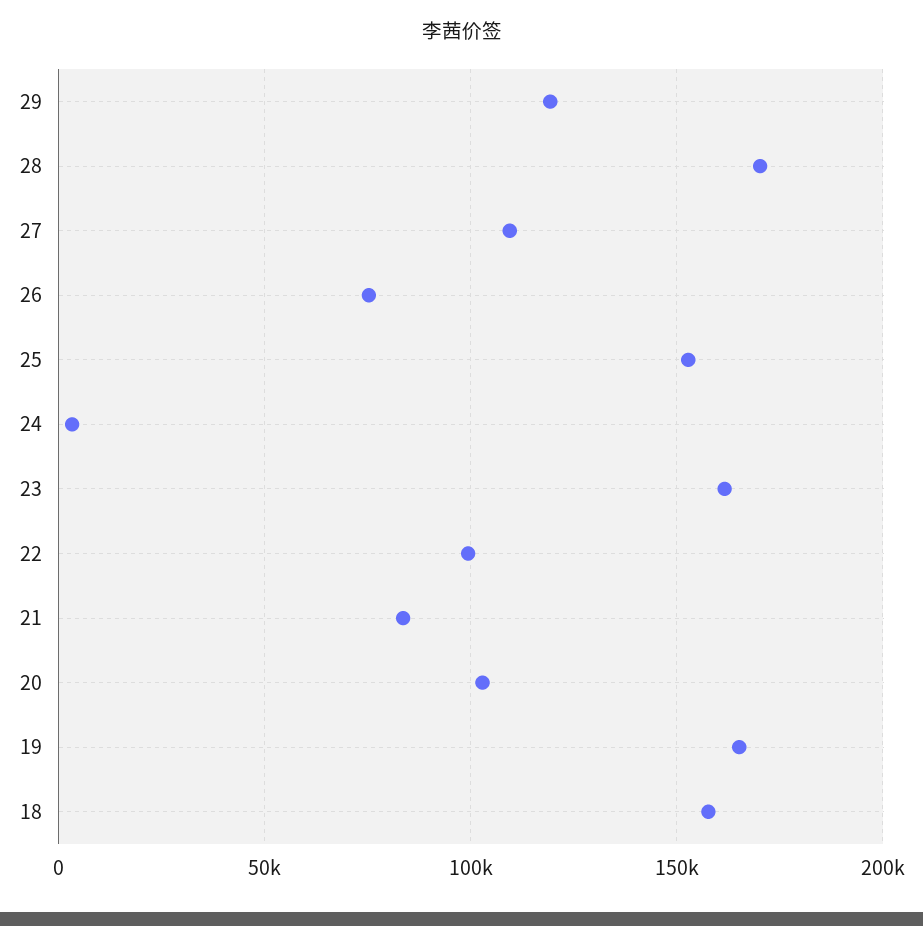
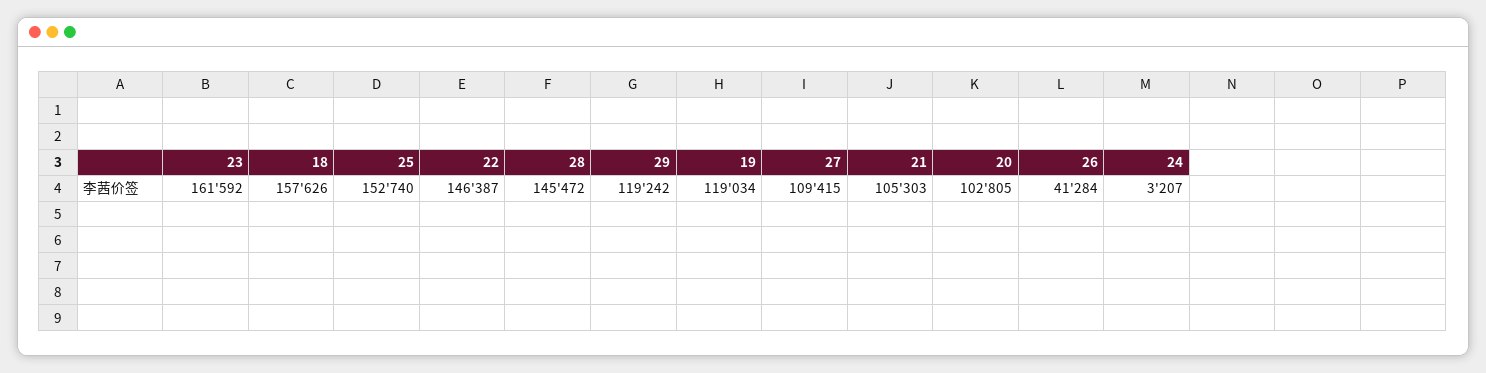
  {
    "29": 119242,
-   "28": 170000,
+   "28": 145472,
    "27": 109415,
-   "26": 75000,
+   "26": 41284,
    "25": 152740,
    "24": 3207,
    "23": 161592,
-   "22": 100000,
+   "22": 146387,
-   "21": 85000,
+   "21": 105303,
    "20": 102805,
-   "19": 165000,
+   "19": 119034,
    "18": 157626
  }

